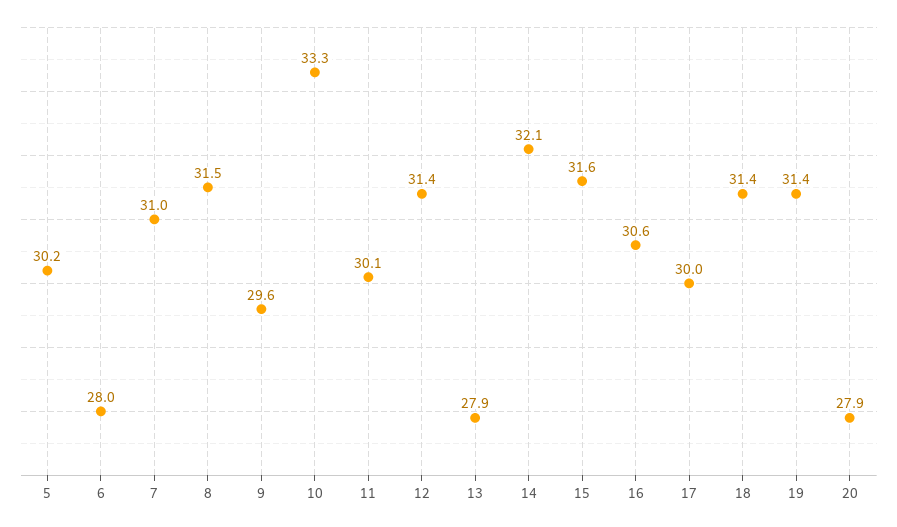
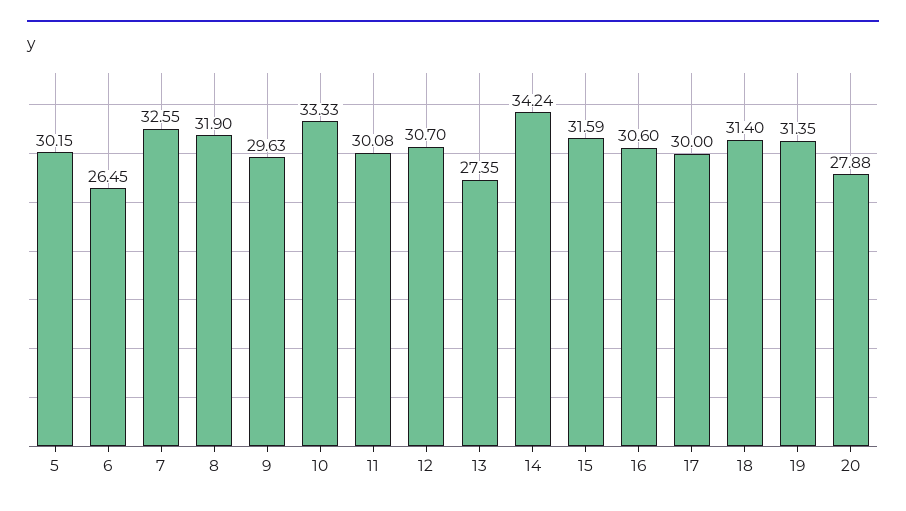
  {
    "5": 30.15,
-   "6": 28,
+   "6": 26.45,
-   "7": 31,
+   "7": 32.55,
-   "8": 31.5,
+   "8": 31.9,
    "9": 29.63,
    "10": 33.33,
    "11": 30.08,
-   "12": 31.4,
+   "12": 30.7,
-   "13": 27.9,
+   "13": 27.35,
-   "14": 32.1,
+   "14": 34.24,
    "15": 31.59,
    "16": 30.6,
    "17": 30,
    "18": 31.4,
    "19": 31.35,
    "20": 27.88
  }

